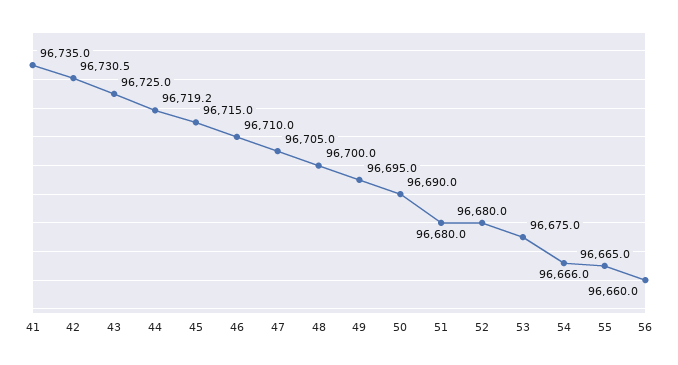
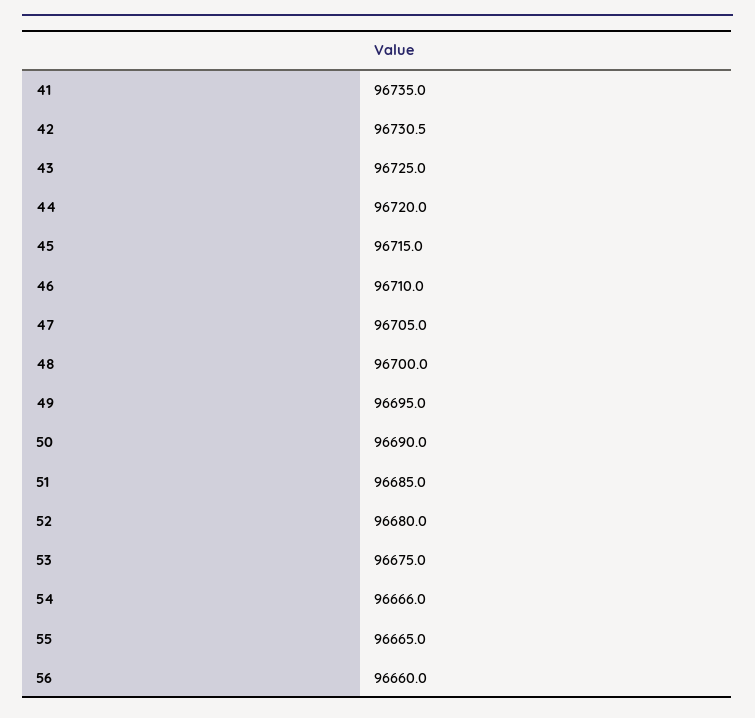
  {
    "41": 96735,
    "42": 96730.5,
    "43": 96725,
-   "44": 96719.2,
+   "44": 96720,
    "45": 96715,
    "46": 96710,
    "47": 96705,
    "48": 96700,
    "49": 96695,
    "50": 96690,
-   "51": 96680,
+   "51": 96685,
    "52": 96680,
    "53": 96675,
    "54": 96666,
    "55": 96665,
    "56": 96660
  }

